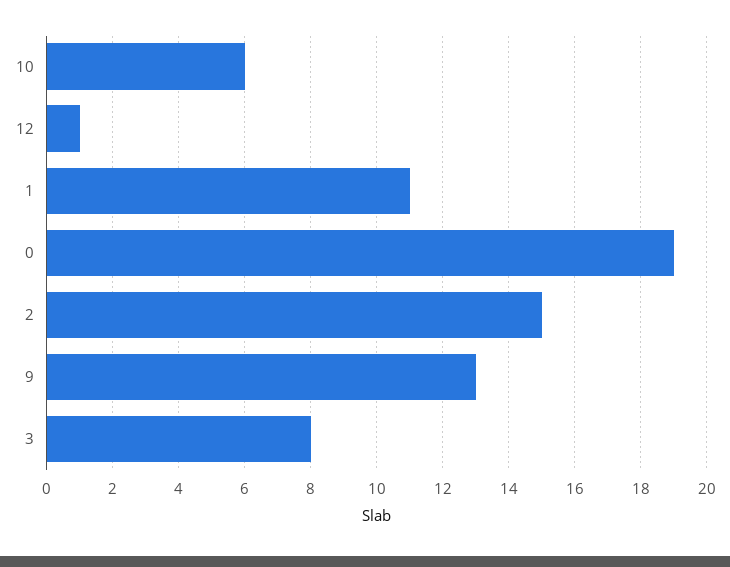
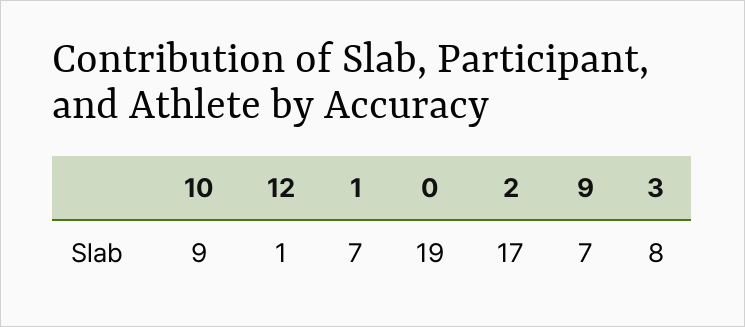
  {
-   "10": 6,
+   "10": 9,
    "12": 1,
-   "1": 11,
+   "1": 7,
    "0": 19,
-   "2": 15,
+   "2": 17,
-   "9": 13,
+   "9": 7,
    "3": 8
  }

